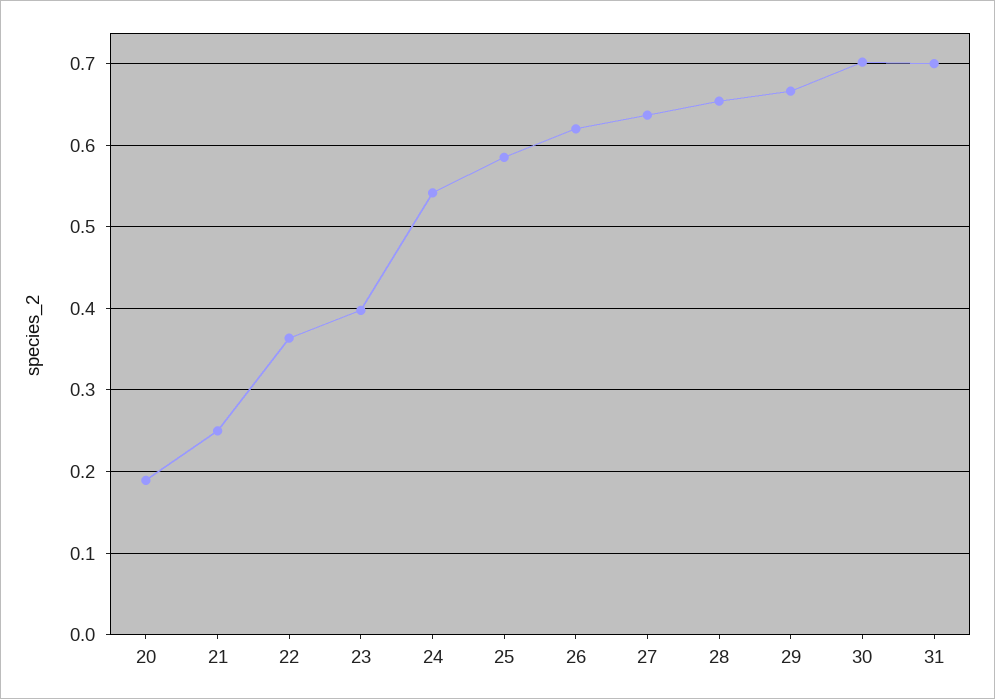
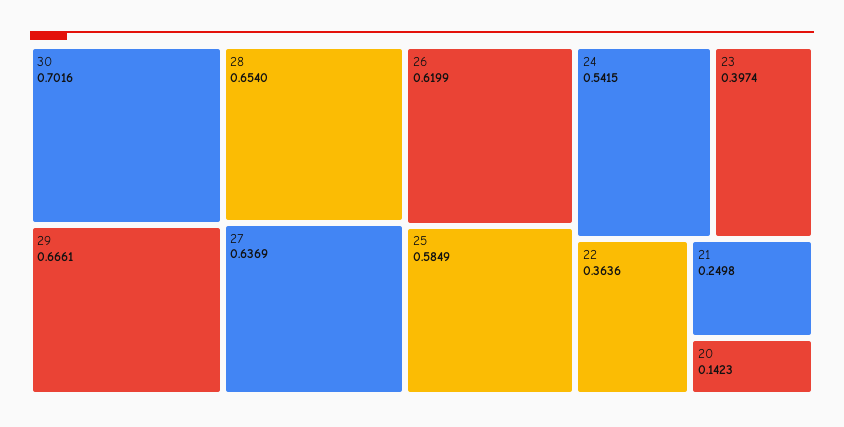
  {
-   "20": 0.19,
+   "20": 0.1423,
    "21": 0.2498,
    "22": 0.3636,
    "23": 0.3974,
    "24": 0.5415,
    "25": 0.5849,
    "26": 0.6199,
    "27": 0.6369,
    "28": 0.654,
    "29": 0.6661,
-   "30": 0.7016,
+   "30": 0.7016
-   "31": 0.7
  }

